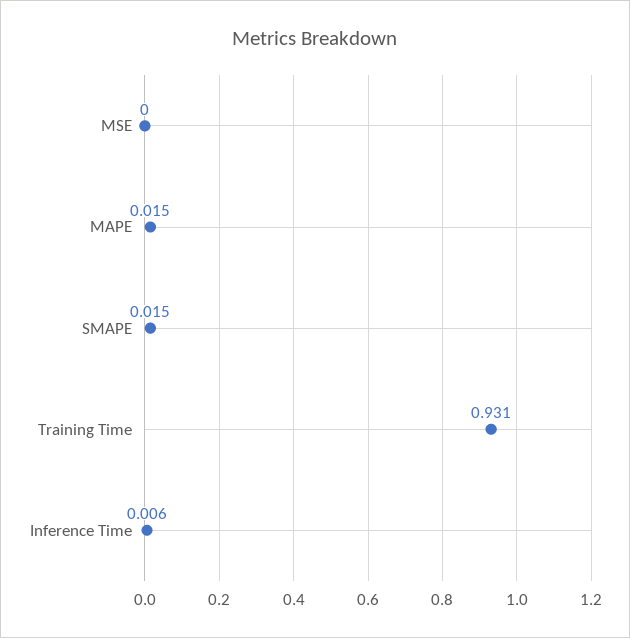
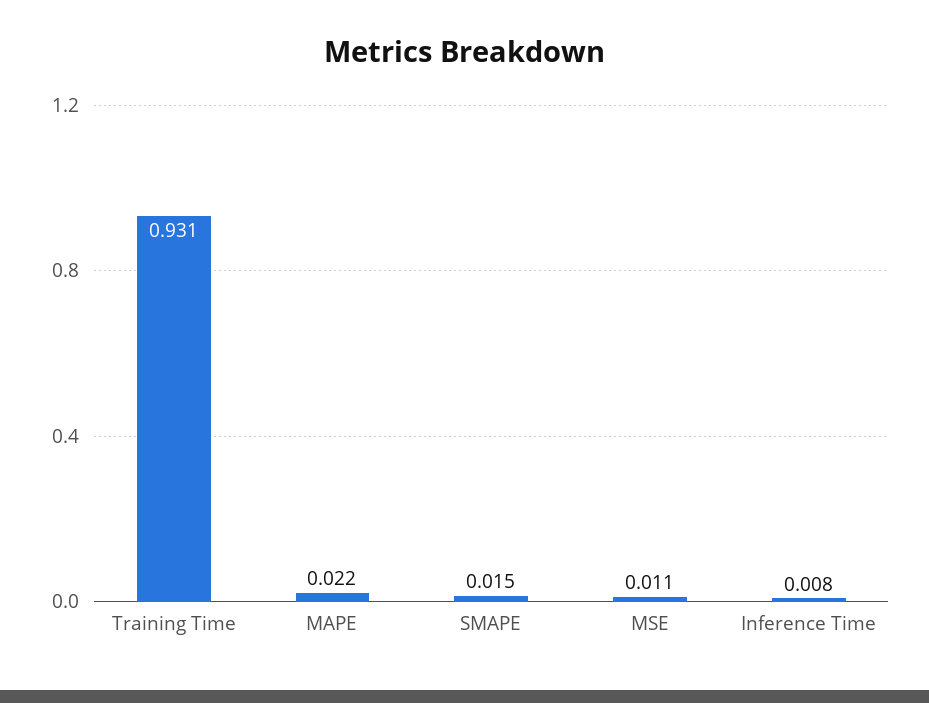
  {
-   "MSE": 0,
+   "MSE": 0.011,
-   "MAPE": 0.015,
+   "MAPE": 0.022,
    "SMAPE": 0.015,
    "Training Time": 0.931,
-   "Inference Time": 0.006
+   "Inference Time": 0.008
  }

